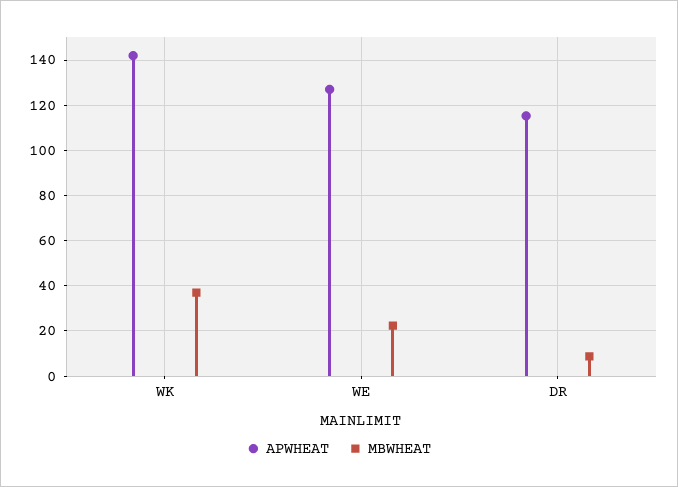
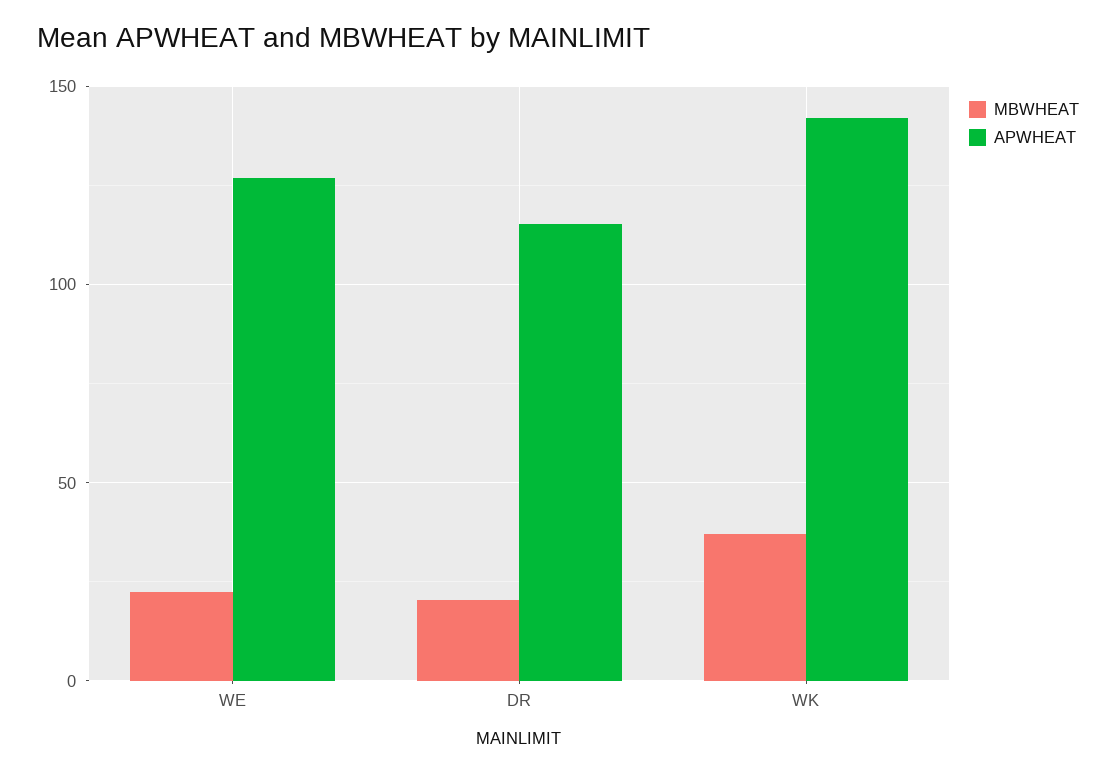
  {
    "APWHEAT": {
      "WK": 140,
      "WE": 125,
      "DR": 115
    },
    "MBWHEAT": {
      "WK": 35,
      "WE": 20,
-     "DR": 10
+     "DR": 20
    }
  }

